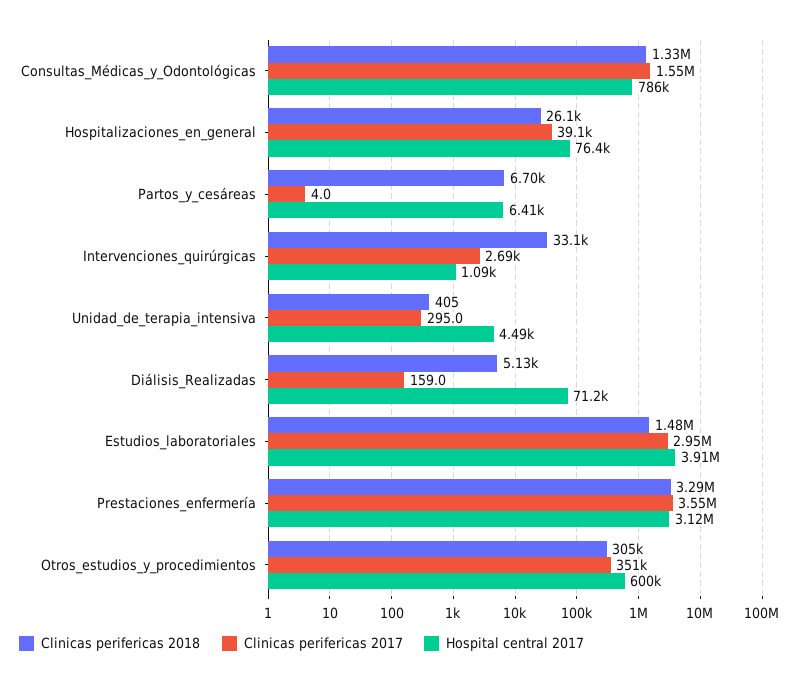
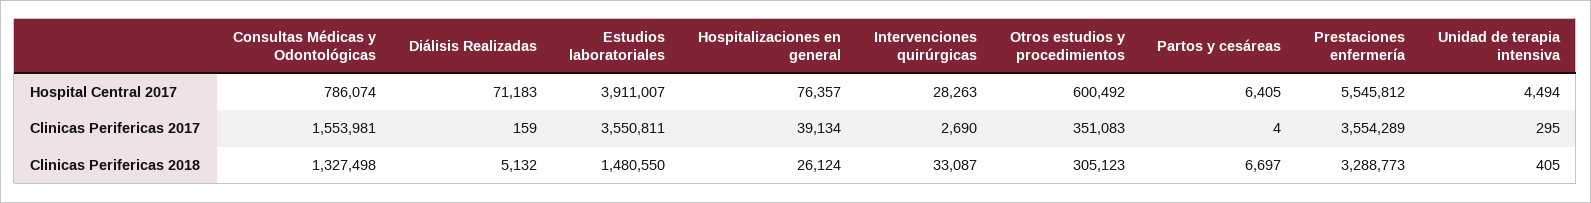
  {
    "Clinicas perifericas 2018": {
      "Consultas_Médicas_y_Odontológicas": 1327498,
      "Hospitalizaciones_en_general": 26124,
      "Partos_y_cesáreas": 6697,
      "Intervenciones_quirúrgicas": 33087,
      "Unidad_de_terapia_intensiva": 405,
      "Diálisis_Realizadas": 5132,
      "Estudios_laboratoriales": 1480550,
      "Prestaciones_enfermería": 3288773,
      "Otros_estudios_y_procedimientos": 305123
    },
    "Clinicas perifericas 2017": {
      "Consultas_Médicas_y_Odontológicas": 1553981,
      "Hospitalizaciones_en_general": 39134,
      "Partos_y_cesáreas": 4,
      "Intervenciones_quirúrgicas": 2690,
      "Unidad_de_terapia_intensiva": 295,
      "Diálisis_Realizadas": 159,
-     "Estudios_laboratoriales": 2950000,
+     "Estudios_laboratoriales": 3550811,
      "Prestaciones_enfermería": 3554289,
      "Otros_estudios_y_procedimientos": 351083
    },
    "Hospital central 2017": {
      "Consultas_Médicas_y_Odontológicas": 786074,
      "Hospitalizaciones_en_general": 76357,
      "Partos_y_cesáreas": 6405,
-     "Intervenciones_quirúrgicas": 1090,
+     "Intervenciones_quirúrgicas": 28263,
      "Unidad_de_terapia_intensiva": 4494,
      "Diálisis_Realizadas": 71183,
      "Estudios_laboratoriales": 3911007,
-     "Prestaciones_enfermería": 3120000,
+     "Prestaciones_enfermería": 5545812,
      "Otros_estudios_y_procedimientos": 600492
    }
  }

